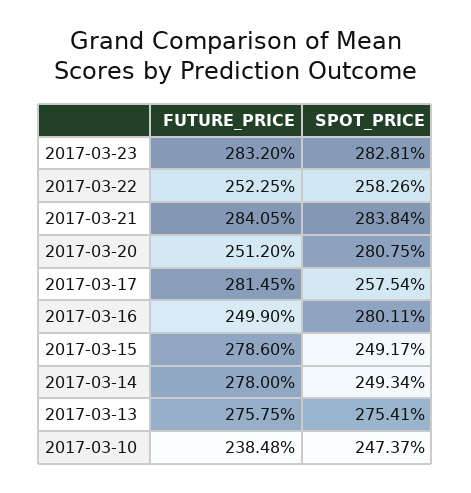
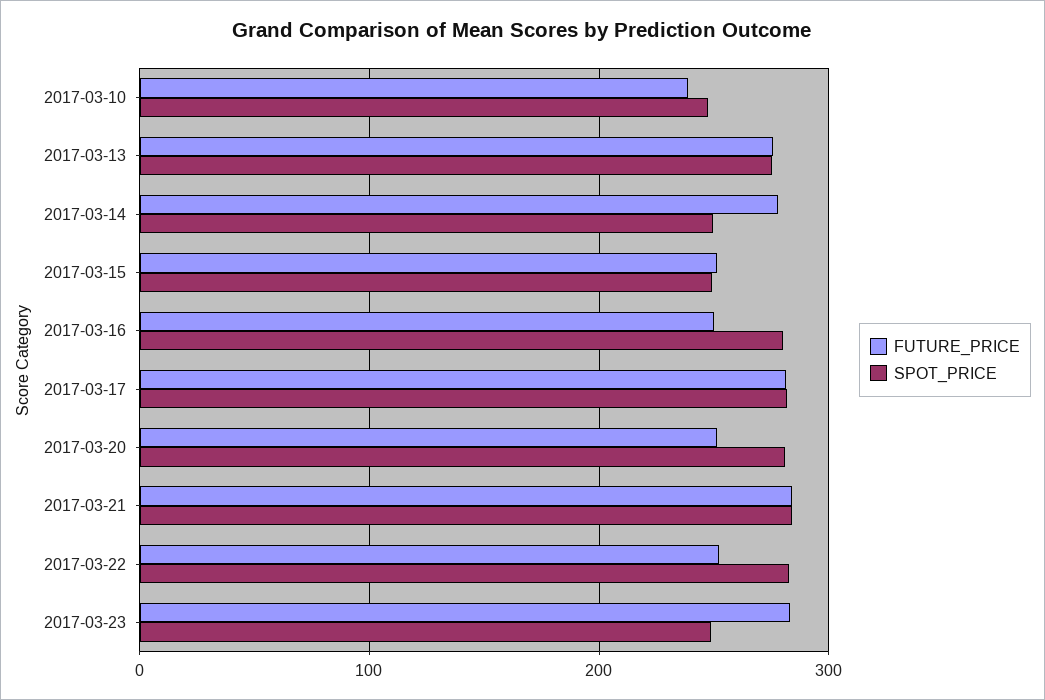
  {
    "FUTURE_PRICE": {
      "2017-03-23": 283.2,
      "2017-03-22": 252.25,
      "2017-03-21": 284.05,
      "2017-03-20": 251.2,
      "2017-03-17": 281.45,
      "2017-03-16": 249.9,
-     "2017-03-15": 278.6,
+     "2017-03-15": 250,
      "2017-03-14": 278,
      "2017-03-13": 275.75,
      "2017-03-10": 238.48
    },
    "SPOT_PRICE": {
-     "2017-03-23": 282.81,
+     "2017-03-23": 250,
-     "2017-03-22": 258.26,
+     "2017-03-22": 280,
      "2017-03-21": 283.84,
      "2017-03-20": 280.75,
-     "2017-03-17": 257.54,
+     "2017-03-17": 280,
      "2017-03-16": 280.11,
      "2017-03-15": 249.17,
      "2017-03-14": 249.34,
      "2017-03-13": 275.41,
      "2017-03-10": 247.37
    }
  }

